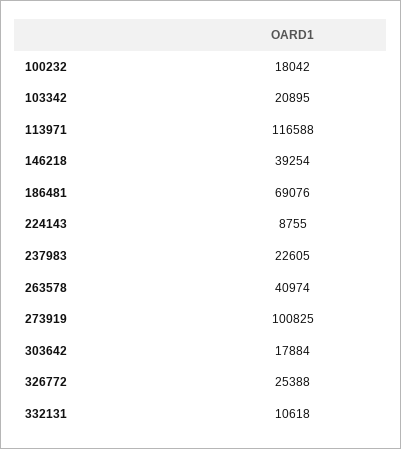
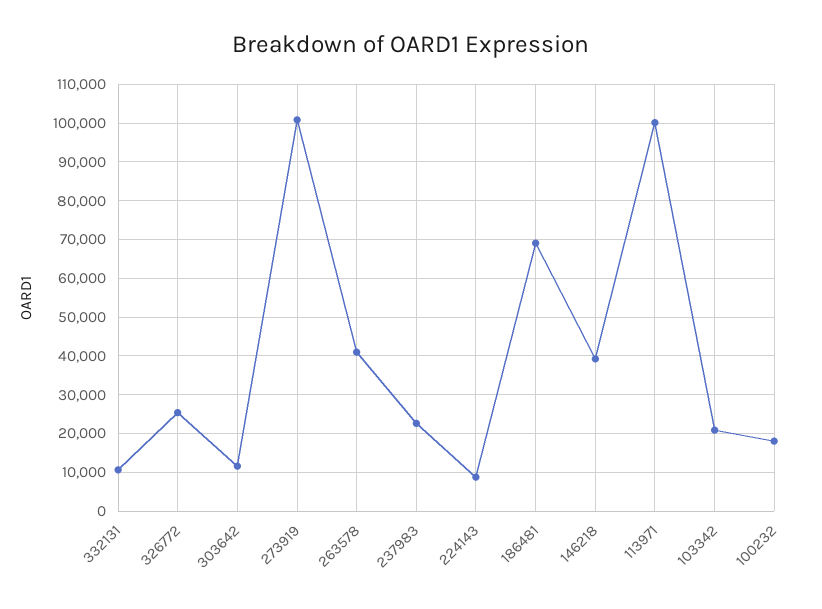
  {
    "100232": 18042,
    "103342": 20895,
-   "113971": 116588,
+   "113971": 100000,
    "146218": 39254,
    "186481": 69076,
    "224143": 8755,
    "237983": 22605,
    "263578": 40974,
    "273919": 100825,
-   "303642": 17884,
+   "303642": 12000,
    "326772": 25388,
    "332131": 10618
  }

